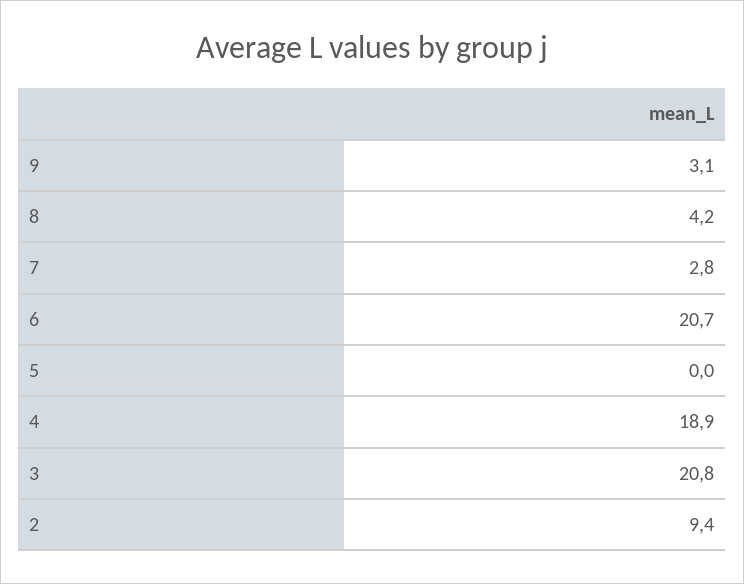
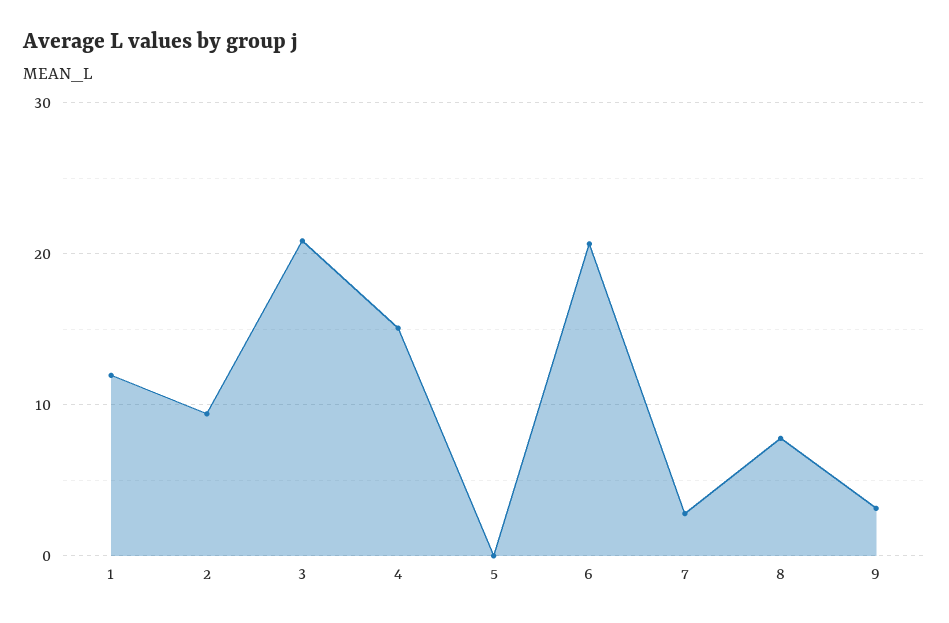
  {
    "9": 3.1,
-   "8": 4.2,
+   "8": 8,
    "7": 2.8,
    "6": 20.7,
    "5": 0,
-   "4": 18.9,
+   "4": 15,
    "3": 20.8,
-   "2": 9.4
+   "2": 9.4,
+   "1": 12
  }

